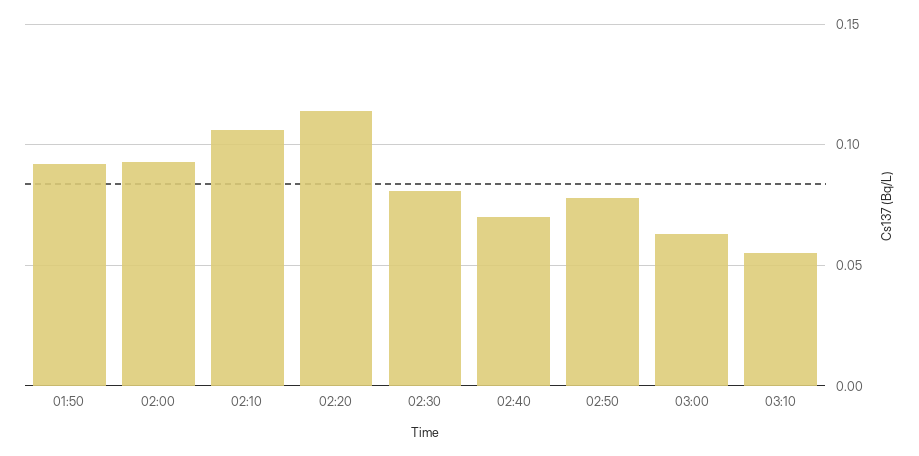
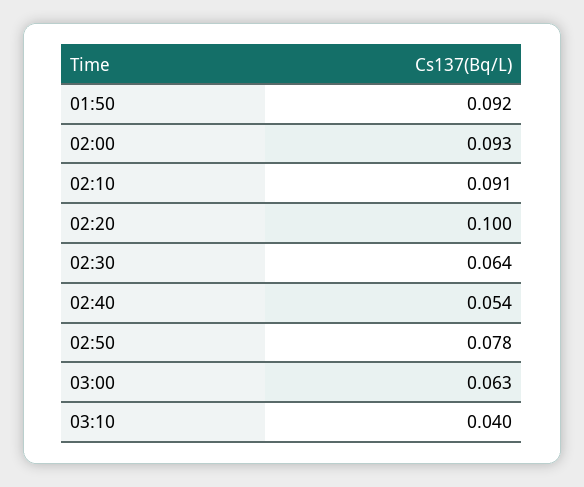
  {
    "01:50": 0.092,
    "02:00": 0.093,
-   "02:10": 0.105,
+   "02:10": 0.091,
-   "02:20": 0.115,
+   "02:20": 0.1,
-   "02:30": 0.08,
+   "02:30": 0.064,
-   "02:40": 0.07,
+   "02:40": 0.054,
    "02:50": 0.078,
    "03:00": 0.063,
-   "03:10": 0.055
+   "03:10": 0.04
  }

